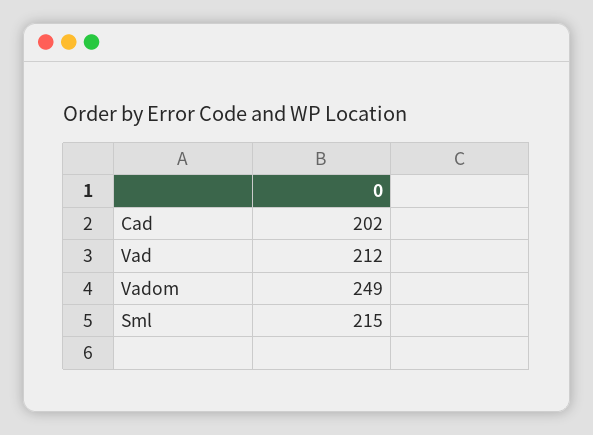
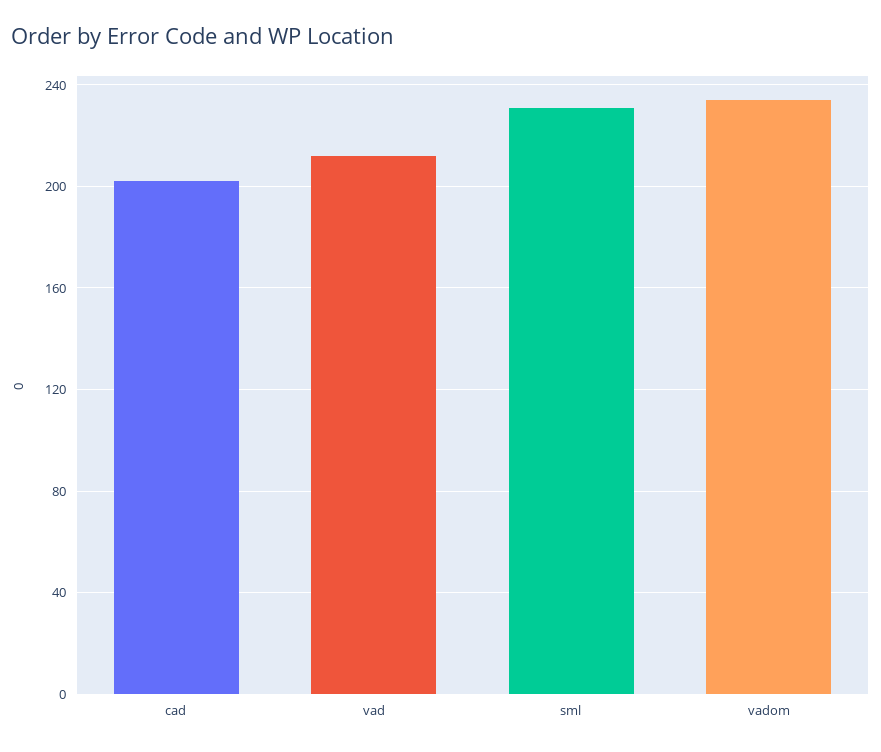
  {
    "Cad": 202,
    "Vad": 212,
-   "Vadom": 249,
+   "Vadom": 235,
-   "Sml": 215
+   "Sml": 230
  }

